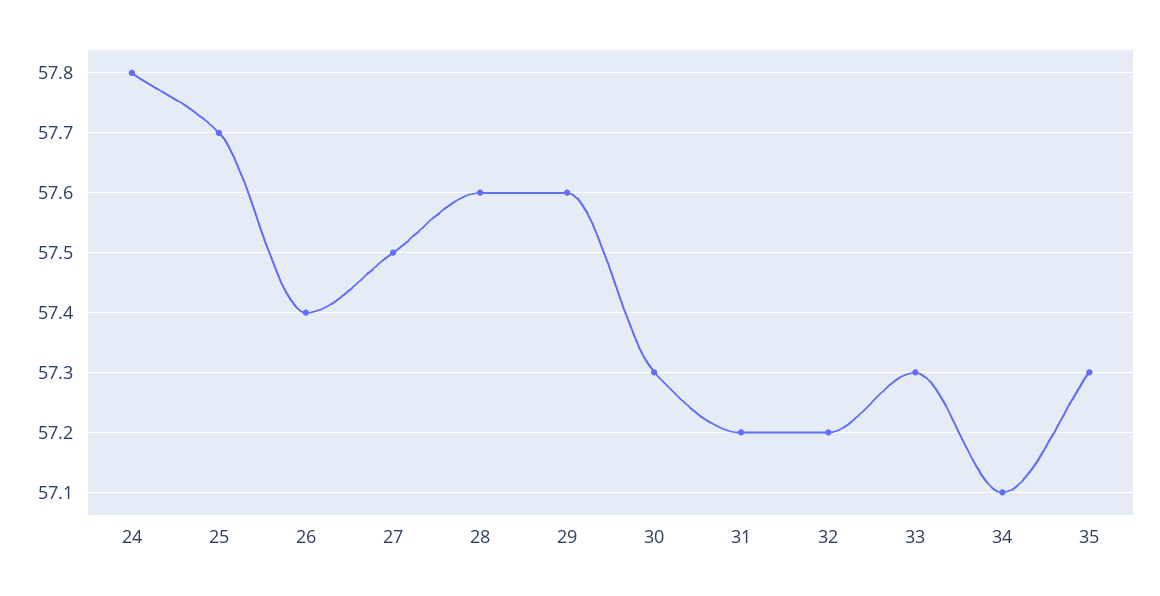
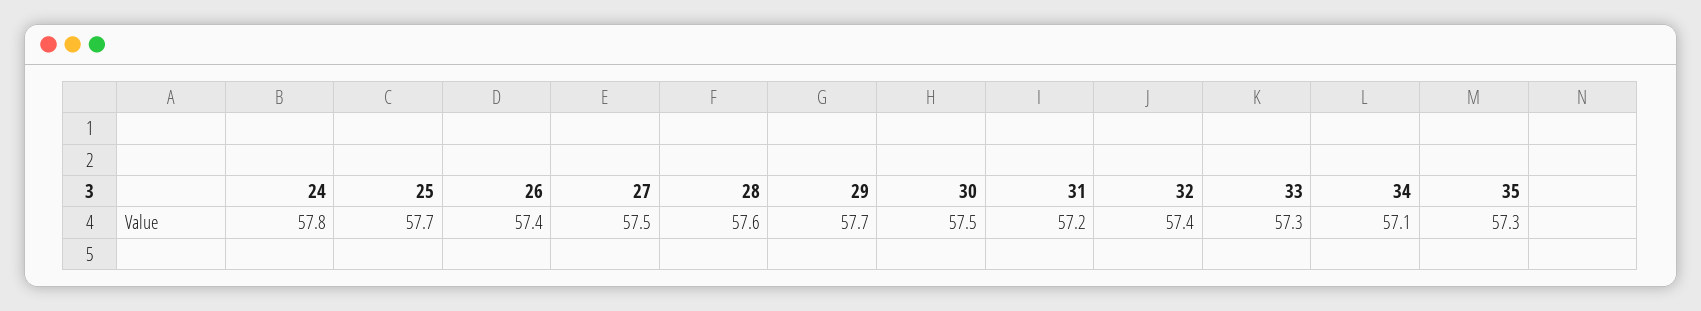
  {
    "24": 57.8,
    "25": 57.7,
    "26": 57.4,
    "27": 57.5,
    "28": 57.6,
-   "29": 57.6,
+   "29": 57.7,
-   "30": 57.3,
+   "30": 57.5,
    "31": 57.2,
-   "32": 57.2,
+   "32": 57.4,
    "33": 57.3,
    "34": 57.1,
    "35": 57.3
  }

